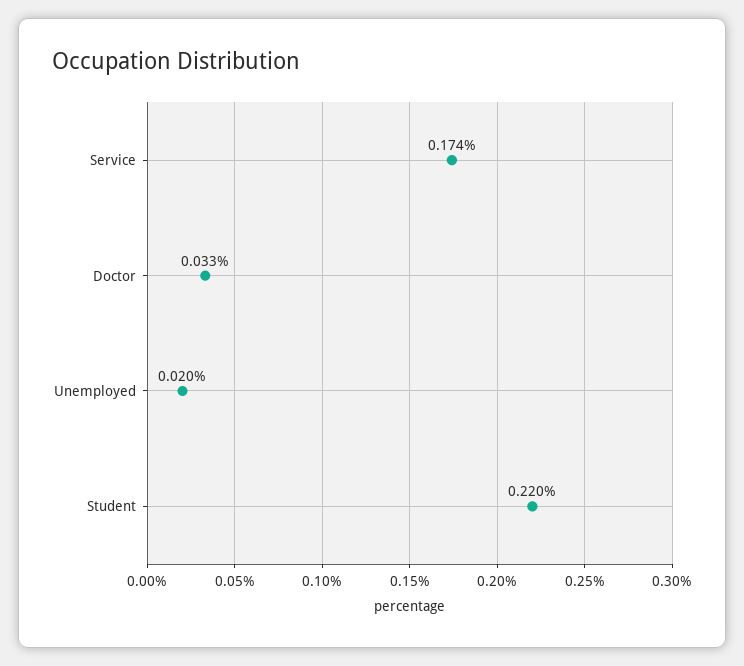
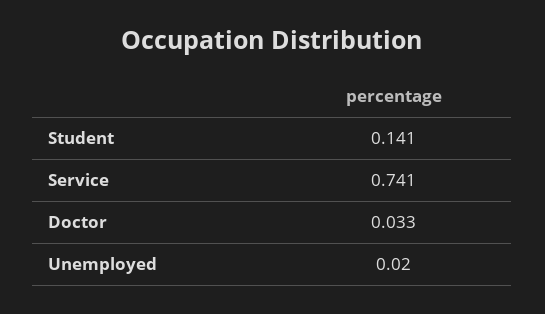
  {
-   "Service": 0.174,
+   "Service": 0.741,
    "Doctor": 0.033,
    "Unemployed": 0.02,
-   "Student": 0.22
+   "Student": 0.141
  }

